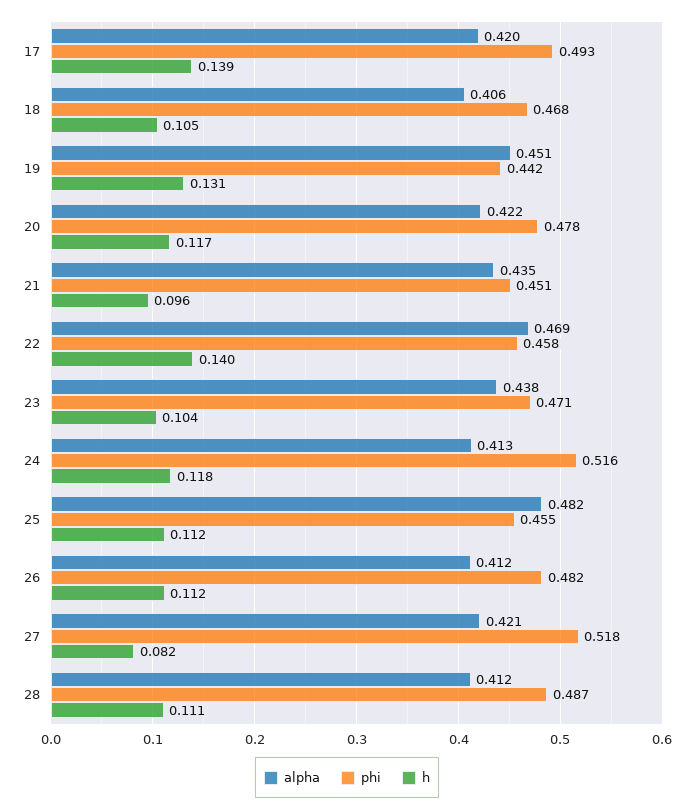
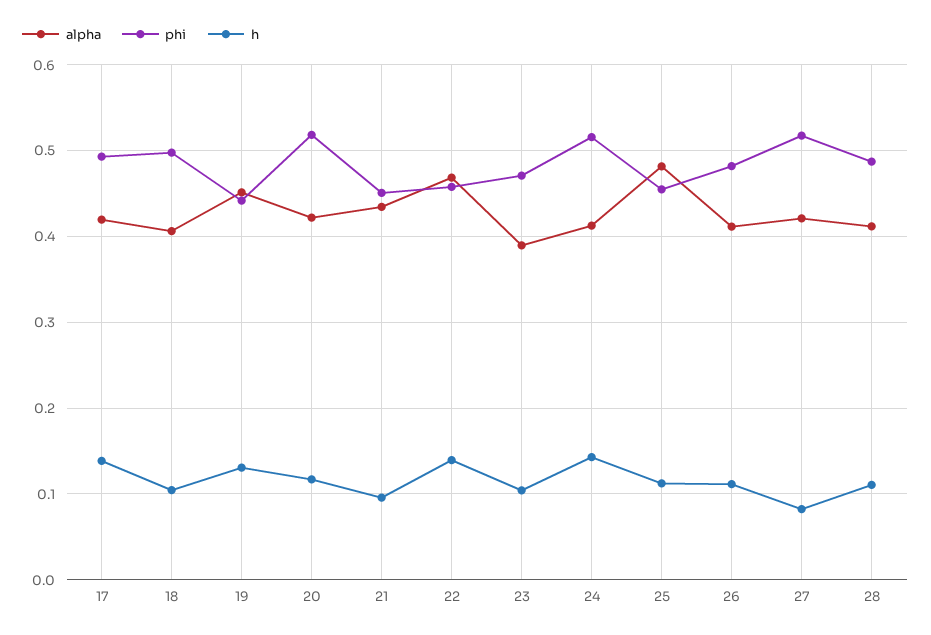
  {
    "alpha": {
      "17": 0.42,
      "18": 0.406,
      "19": 0.451,
      "20": 0.422,
      "21": 0.435,
      "22": 0.469,
-     "23": 0.438,
+     "23": 0.39,
      "24": 0.413,
      "25": 0.482,
      "26": 0.412,
      "27": 0.421,
      "28": 0.412
    },
    "phi": {
      "17": 0.493,
-     "18": 0.468,
+     "18": 0.5,
      "19": 0.442,
-     "20": 0.478,
+     "20": 0.52,
      "21": 0.451,
      "22": 0.458,
      "23": 0.471,
      "24": 0.516,
      "25": 0.455,
      "26": 0.482,
      "27": 0.518,
      "28": 0.487
    },
    "h": {
      "17": 0.139,
      "18": 0.105,
      "19": 0.131,
      "20": 0.117,
      "21": 0.096,
      "22": 0.14,
      "23": 0.104,
-     "24": 0.118,
+     "24": 0.14,
      "25": 0.112,
      "26": 0.112,
      "27": 0.082,
      "28": 0.111
    }
  }

